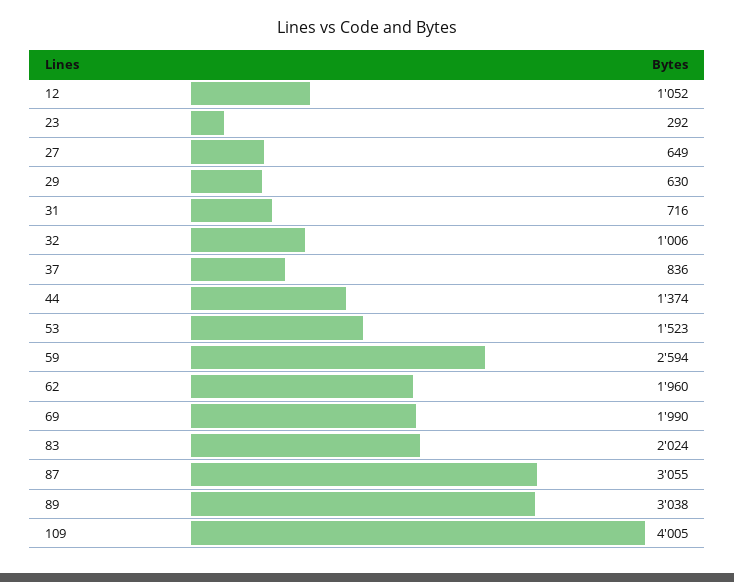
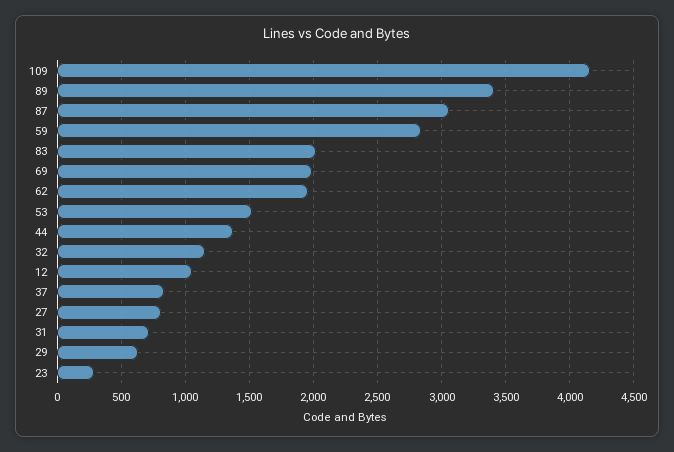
  {
    "12": 1052,
    "23": 292,
-   "27": 649,
+   "27": 800,
    "29": 630,
    "31": 716,
-   "32": 1006,
+   "32": 1150,
    "37": 836,
    "44": 1374,
    "53": 1523,
-   "59": 2594,
+   "59": 2850,
    "62": 1960,
    "69": 1990,
    "83": 2024,
    "87": 3055,
-   "89": 3038,
+   "89": 3400,
-   "109": 4005
+   "109": 4150
  }

